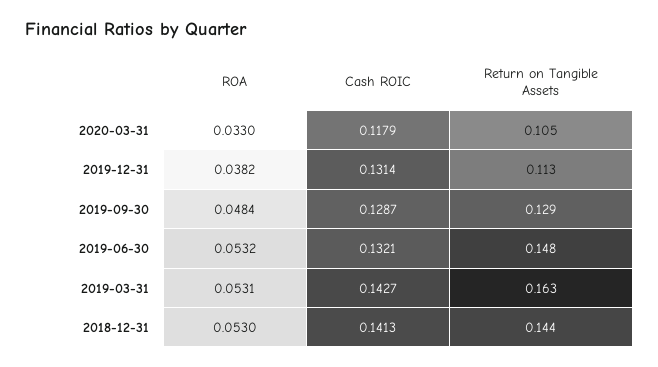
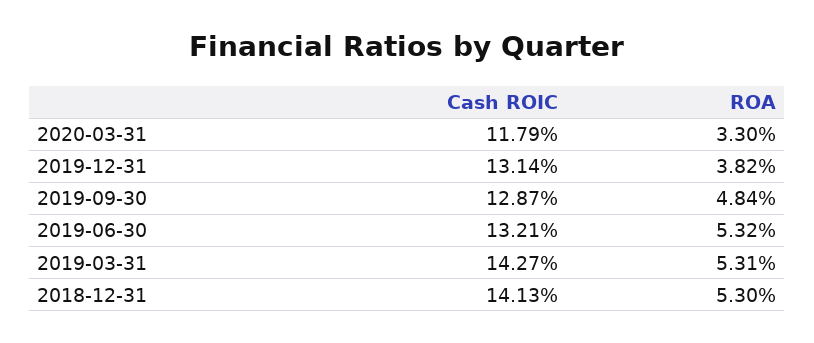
  {
    "ROA": {
      "2020-03-31": 0.033,
      "2019-12-31": 0.0382,
      "2019-09-30": 0.0484,
      "2019-06-30": 0.0532,
      "2019-03-31": 0.0531,
      "2018-12-31": 0.053
    },
    "Cash ROIC": {
      "2020-03-31": 0.1179,
      "2019-12-31": 0.1314,
      "2019-09-30": 0.1287,
      "2019-06-30": 0.1321,
      "2019-03-31": 0.1427,
      "2018-12-31": 0.1413
-   },
+   }
-   "Return on Tangible Assets": {
-     "2020-03-31": 0.105,
-     "2019-12-31": 0.113,
-     "2019-09-30": 0.129,
-     "2019-06-30": 0.148,
-     "2019-03-31": 0.163,
-     "2018-12-31": 0.144
-   }
  }

